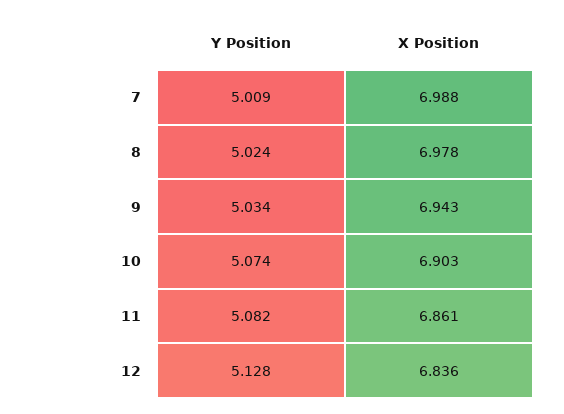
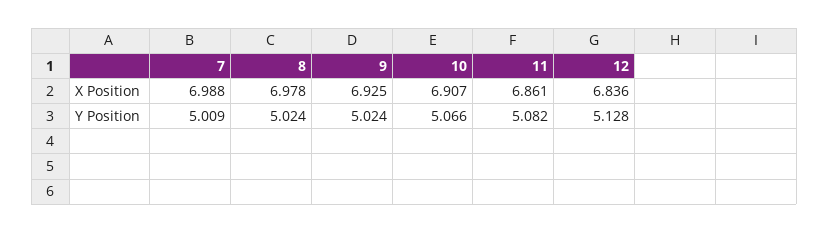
  {
    "Y Position": {
      "7": 5.009,
      "8": 5.024,
-     "9": 5.034,
+     "9": 5.024,
-     "10": 5.074,
+     "10": 5.066,
      "11": 5.082,
      "12": 5.128
    },
    "X Position": {
      "7": 6.988,
      "8": 6.978,
-     "9": 6.943,
+     "9": 6.925,
-     "10": 6.903,
+     "10": 6.907,
      "11": 6.861,
      "12": 6.836
    }
  }

